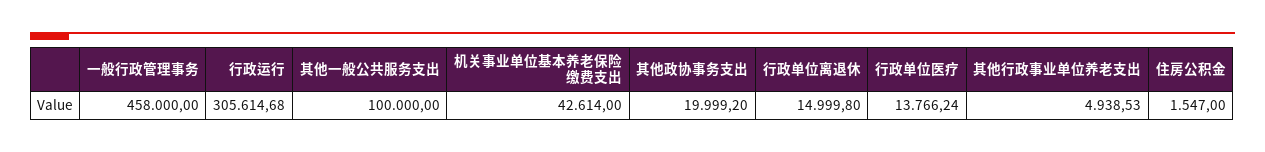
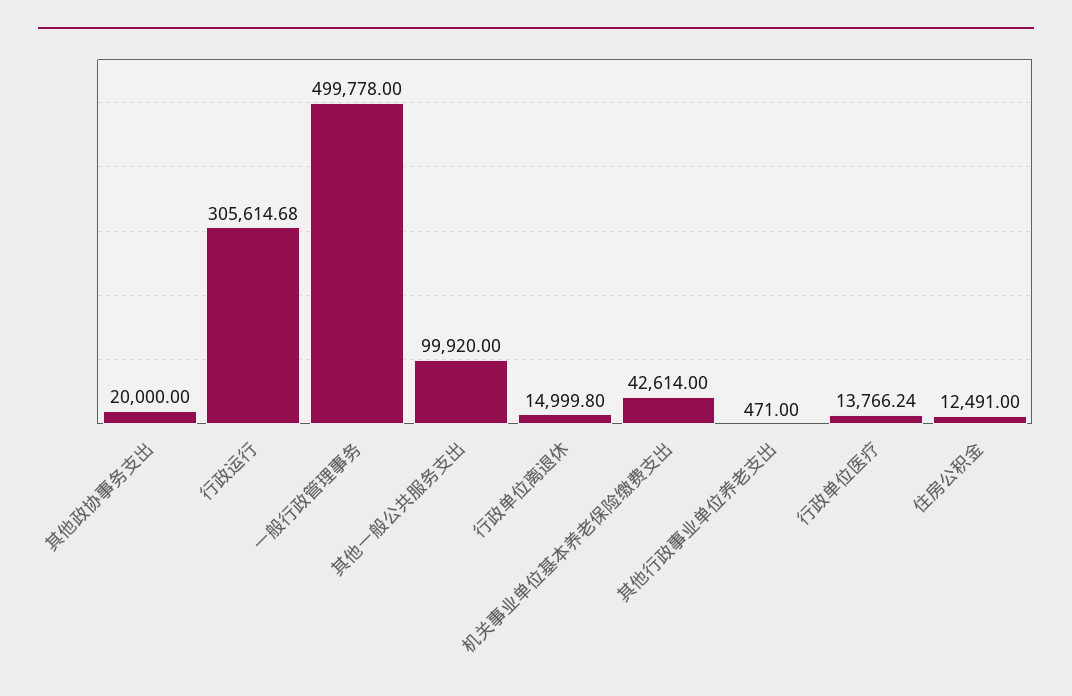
  {
-   "一般行政管理事务": 458000,
+   "一般行政管理事务": 499778,
    "行政运行": 305614.68,
-   "其他一般公共服务支出": 100000,
+   "其他一般公共服务支出": 99920,
    "机关事业单位基本养老保险缴费支出": 42614,
-   "其他政协事务支出": 19999.2,
+   "其他政协事务支出": 20000,
    "行政单位离退休": 14999.8,
    "行政单位医疗": 13766.24,
-   "其他行政事业单位养老支出": 4938.53,
+   "其他行政事业单位养老支出": 471,
-   "住房公积金": 1547
+   "住房公积金": 12491
  }

